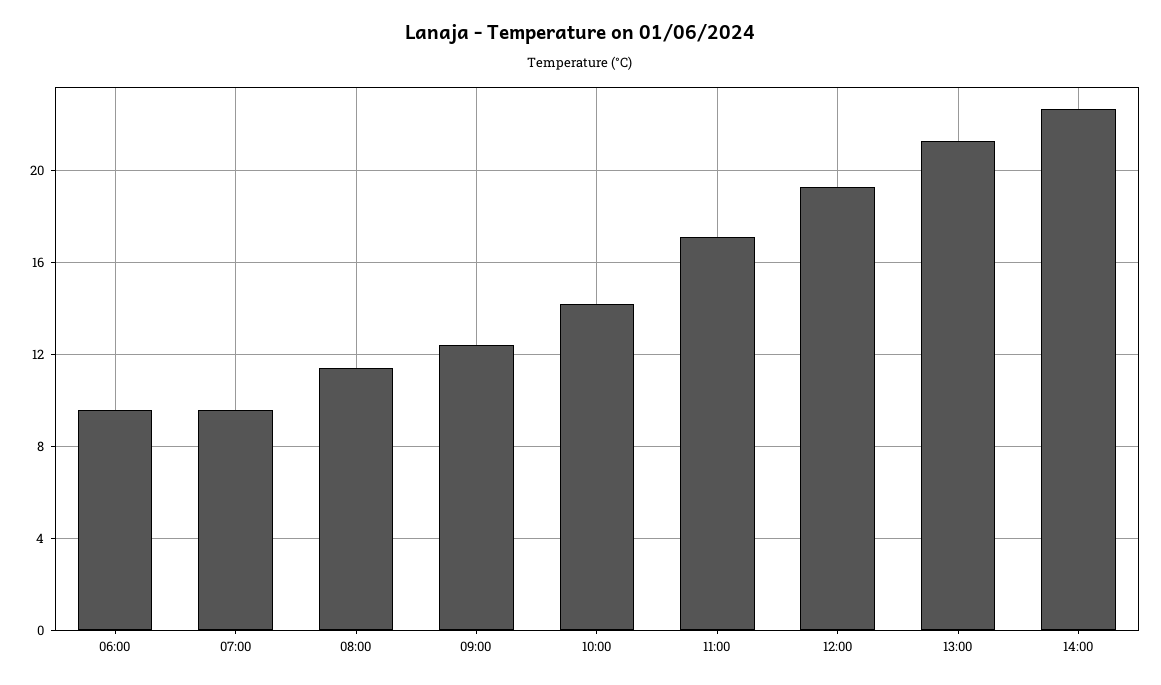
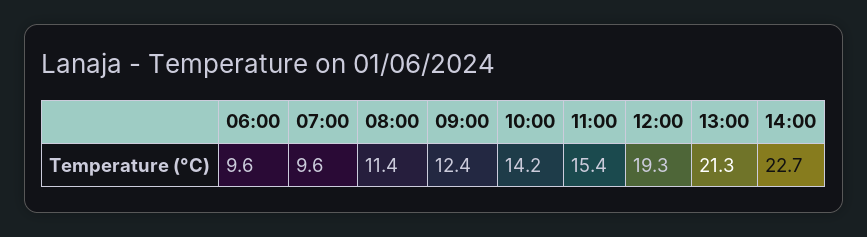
  {
    "06:00": 9.6,
    "07:00": 9.6,
    "08:00": 11.4,
    "09:00": 12.4,
    "10:00": 14.2,
-   "11:00": 17,
+   "11:00": 15.4,
    "12:00": 19.3,
    "13:00": 21.3,
    "14:00": 22.7
  }

